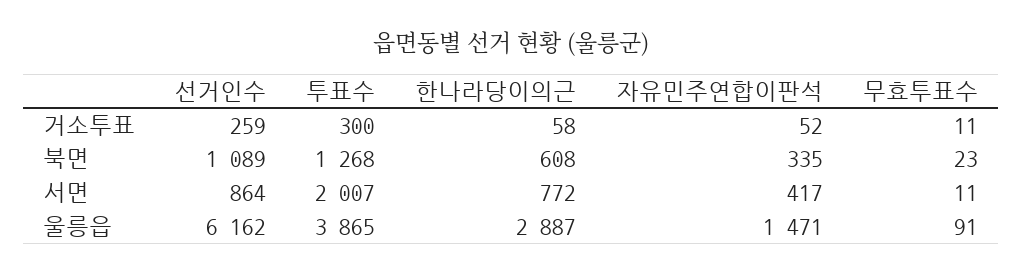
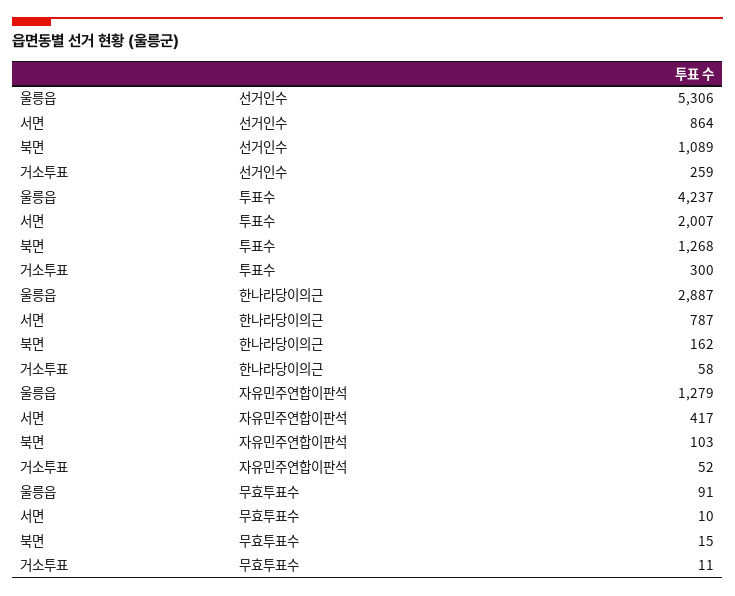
  {
    "선거인수": {
      "거소투표": 259,
      "북면": 1089,
      "서면": 864,
-     "울릉읍": 6162
+     "울릉읍": 5306
    },
    "투표수": {
      "거소투표": 300,
      "북면": 1268,
      "서면": 2007,
-     "울릉읍": 3865
+     "울릉읍": 4237
    },
    "한나라당이의근": {
      "거소투표": 58,
-     "북면": 608,
+     "북면": 162,
-     "서면": 772,
+     "서면": 787,
      "울릉읍": 2887
    },
    "자유민주연합이판석": {
      "거소투표": 52,
-     "북면": 335,
+     "북면": 103,
      "서면": 417,
-     "울릉읍": 1471
+     "울릉읍": 1279
    },
    "무효투표수": {
      "거소투표": 11,
-     "북면": 23,
+     "북면": 15,
-     "서면": 11,
+     "서면": 10,
      "울릉읍": 91
    }
  }

